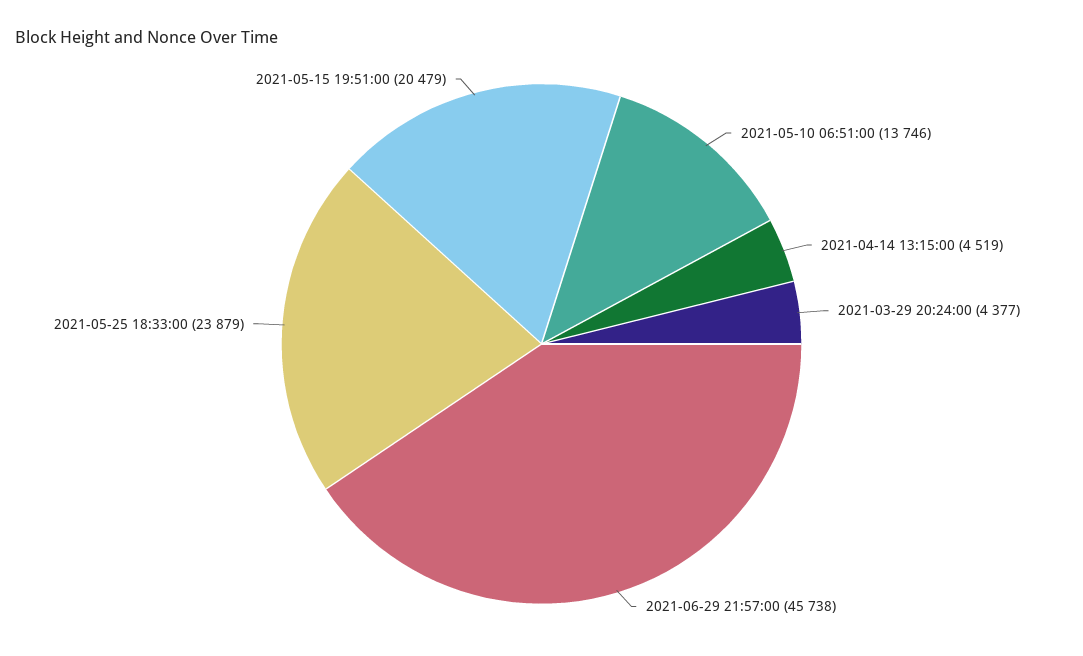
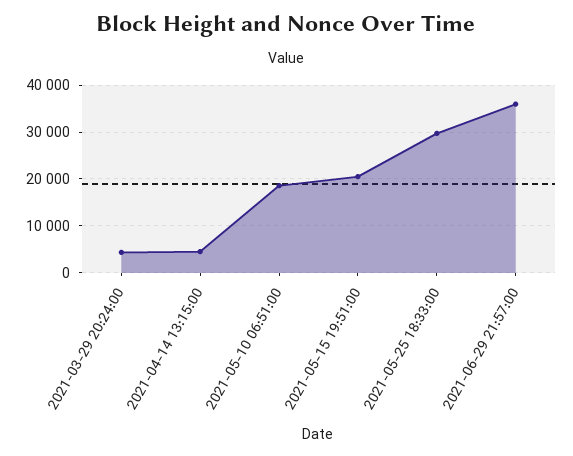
  {
-   "2021-05-10 06:51:00": 13746,
+   "2021-05-10 06:51:00": 18000,
    "2021-04-14 13:15:00": 4519,
    "2021-03-29 20:24:00": 4377,
-   "2021-06-29 21:57:00": 45738,
+   "2021-06-29 21:57:00": 36000,
-   "2021-05-25 18:33:00": 23879,
+   "2021-05-25 18:33:00": 30000,
    "2021-05-15 19:51:00": 20479
  }

